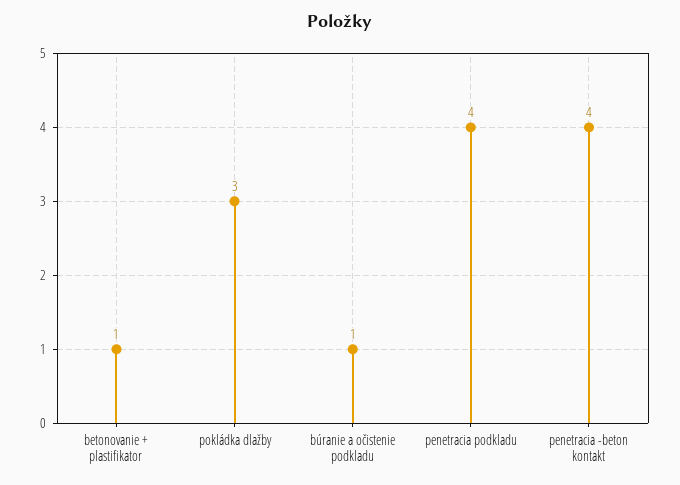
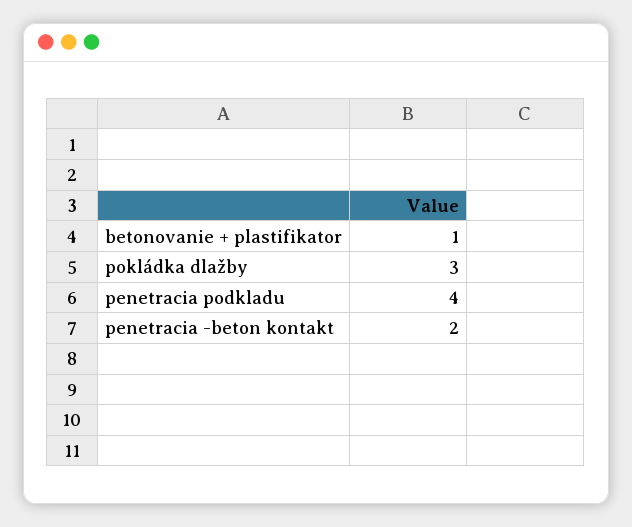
  {
    "betonovanie + plastifikator": 1,
    "pokládka dlažby": 3,
-   "búranie a očistenie podkladu": 1,
    "penetracia podkladu": 4,
-   "penetracia -beton kontakt": 4
+   "penetracia -beton kontakt": 2
  }

